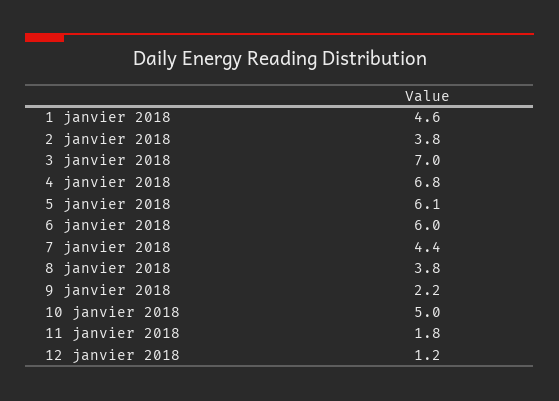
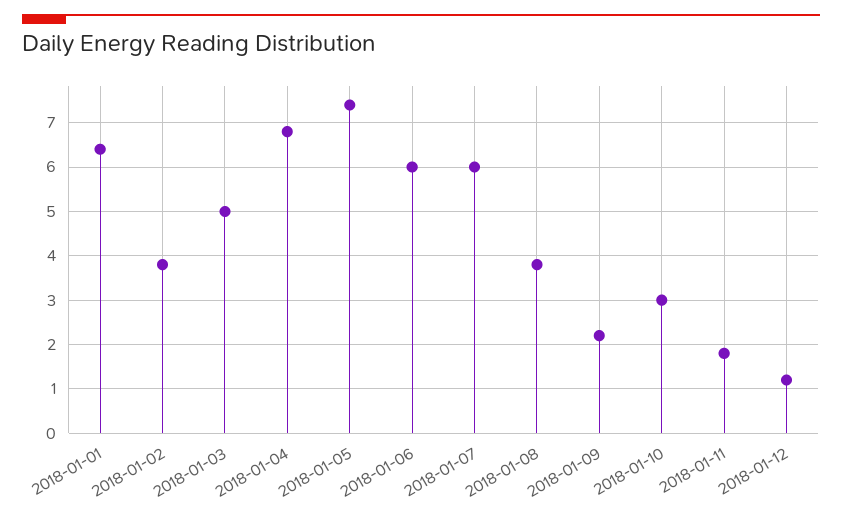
  {
-   "1 janvier 2018": 4.6,
+   "1 janvier 2018": 6.5,
    "2 janvier 2018": 3.8,
-   "3 janvier 2018": 7,
+   "3 janvier 2018": 5,
    "4 janvier 2018": 6.8,
-   "5 janvier 2018": 6.1,
+   "5 janvier 2018": 7.5,
    "6 janvier 2018": 6,
-   "7 janvier 2018": 4.4,
+   "7 janvier 2018": 6,
    "8 janvier 2018": 3.8,
    "9 janvier 2018": 2.2,
-   "10 janvier 2018": 5,
+   "10 janvier 2018": 3,
    "11 janvier 2018": 1.8,
    "12 janvier 2018": 1.2
  }

